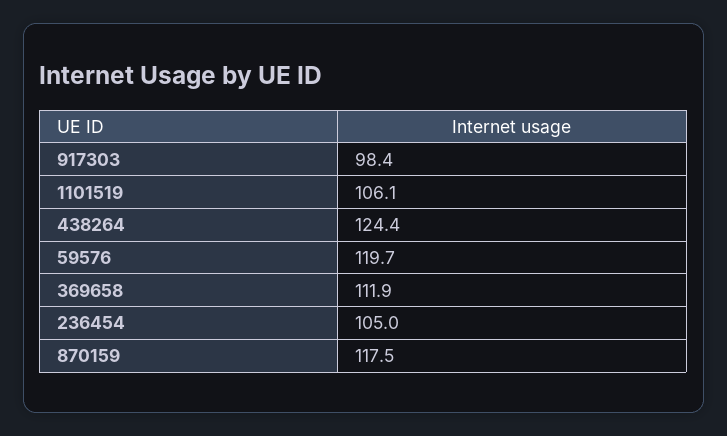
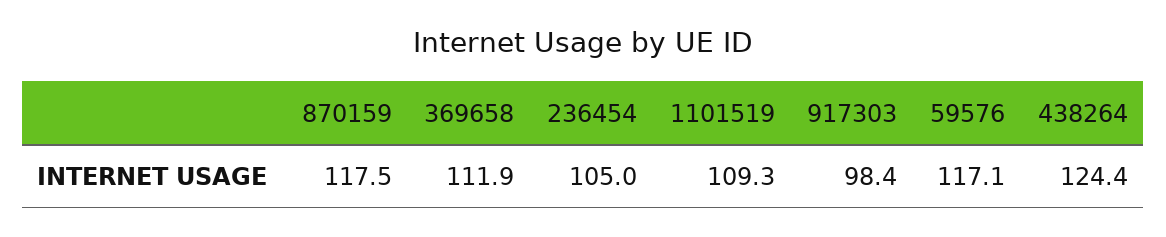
  {
    "917303": 98.4,
-   "1101519": 106.1,
+   "1101519": 109.3,
    "438264": 124.4,
-   "59576": 119.7,
+   "59576": 117.1,
    "369658": 111.9,
    "236454": 105,
    "870159": 117.5
  }

